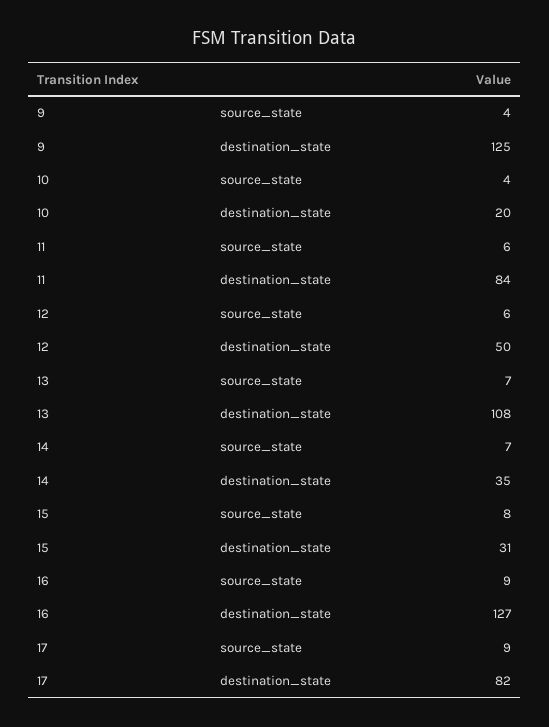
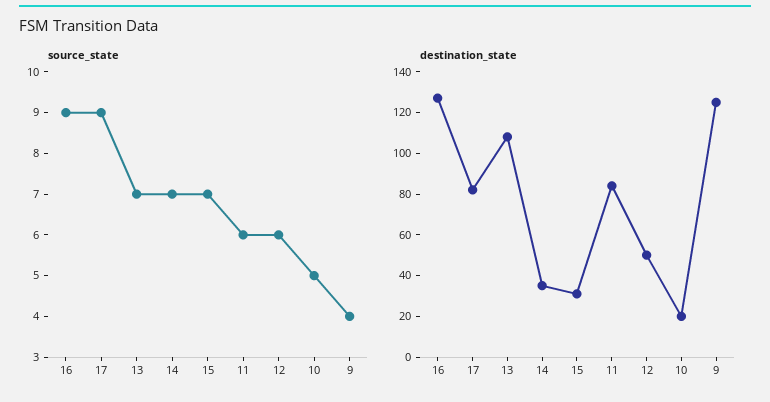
  {
    "source_state": {
      "9": 4,
-     "10": 4,
+     "10": 5,
      "11": 6,
      "12": 6,
      "13": 7,
      "14": 7,
-     "15": 8,
+     "15": 7,
      "16": 9,
      "17": 9
    },
    "destination_state": {
      "9": 125,
      "10": 20,
      "11": 84,
      "12": 50,
      "13": 108,
      "14": 35,
      "15": 31,
      "16": 127,
      "17": 82
    }
  }

